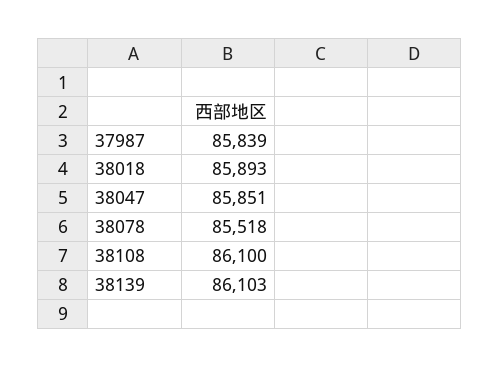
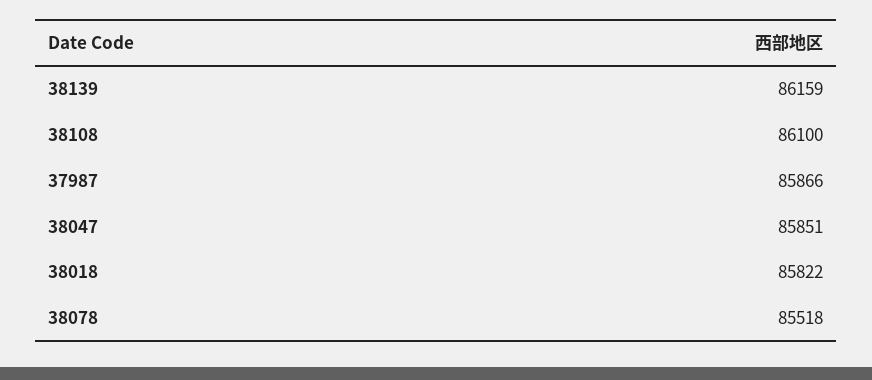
  {
-   "37987": 85839,
+   "37987": 85866,
-   "38018": 85893,
+   "38018": 85822,
    "38047": 85851,
    "38078": 85518,
    "38108": 86100,
-   "38139": 86103
+   "38139": 86159
  }

